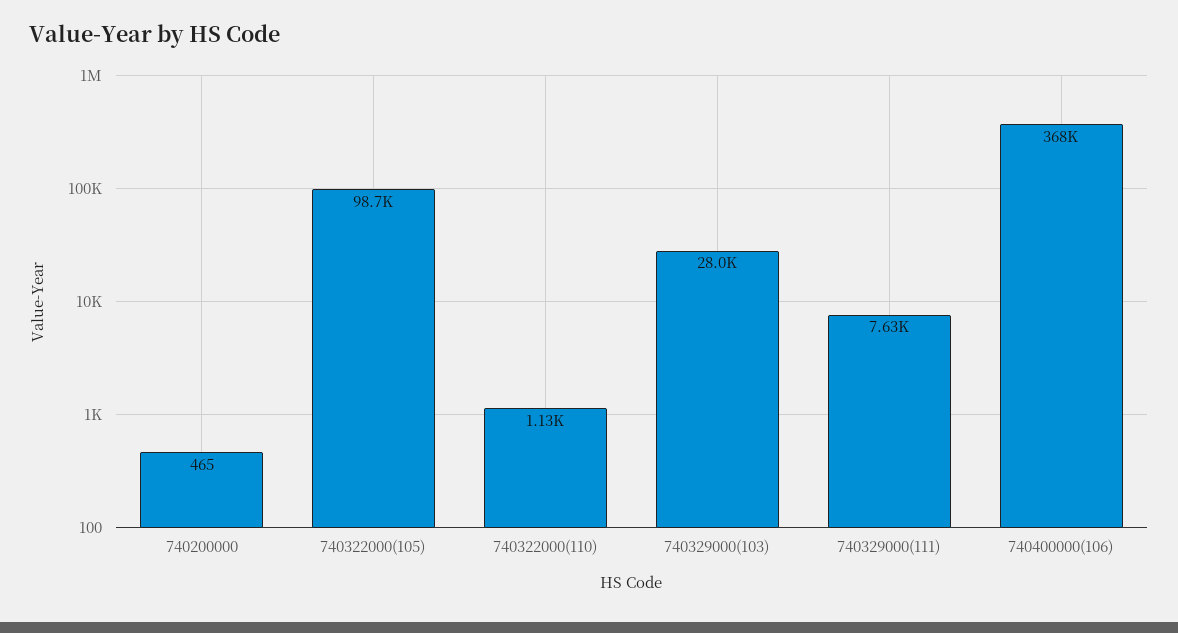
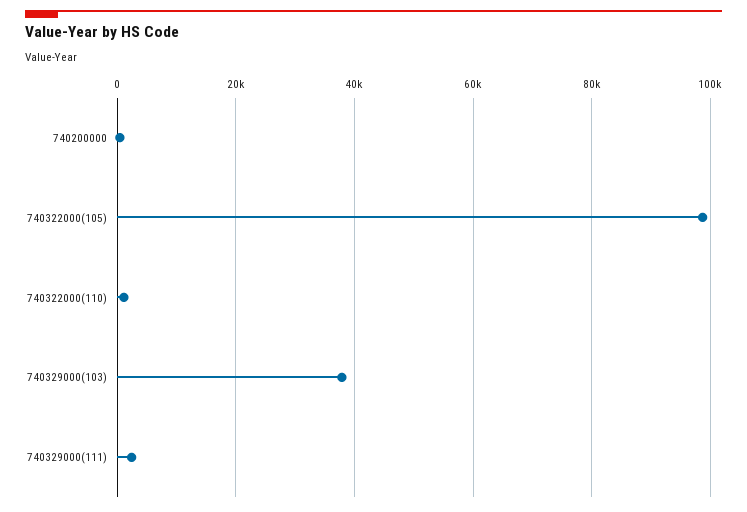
  {
    "740200000": 465,
    "740322000(105)": 98700,
    "740322000(110)": 1130,
-   "740329000(103)": 28000,
+   "740329000(103)": 38000,
-   "740329000(111)": 7630,
+   "740329000(111)": 2000
-   "740400000(106)": 368000
  }

